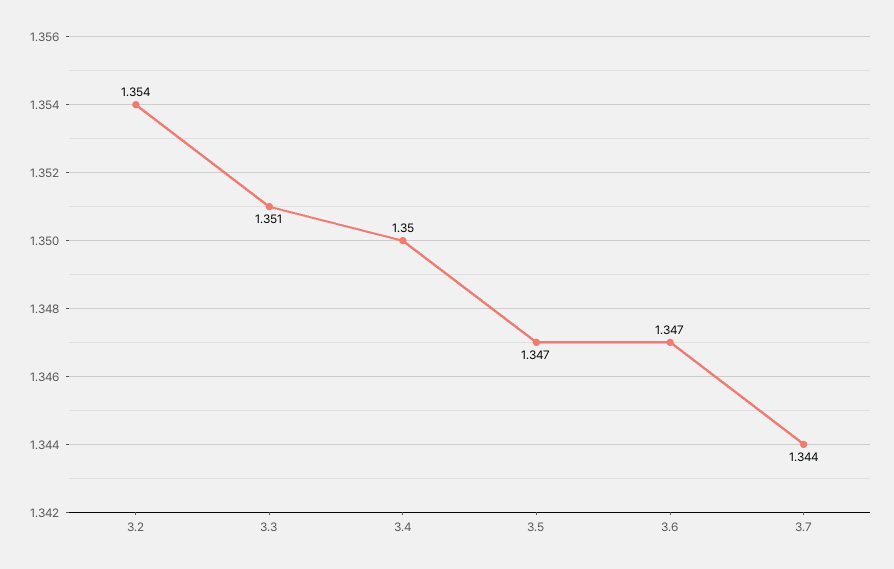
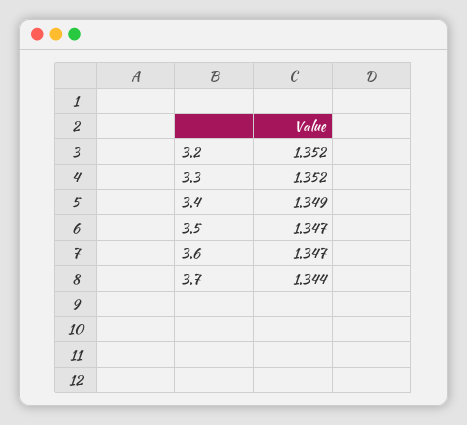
  {
-   "3.2": 1.354,
+   "3.2": 1.352,
-   "3.3": 1.351,
+   "3.3": 1.352,
-   "3.4": 1.35,
+   "3.4": 1.349,
    "3.5": 1.347,
    "3.6": 1.347,
    "3.7": 1.344
  }

